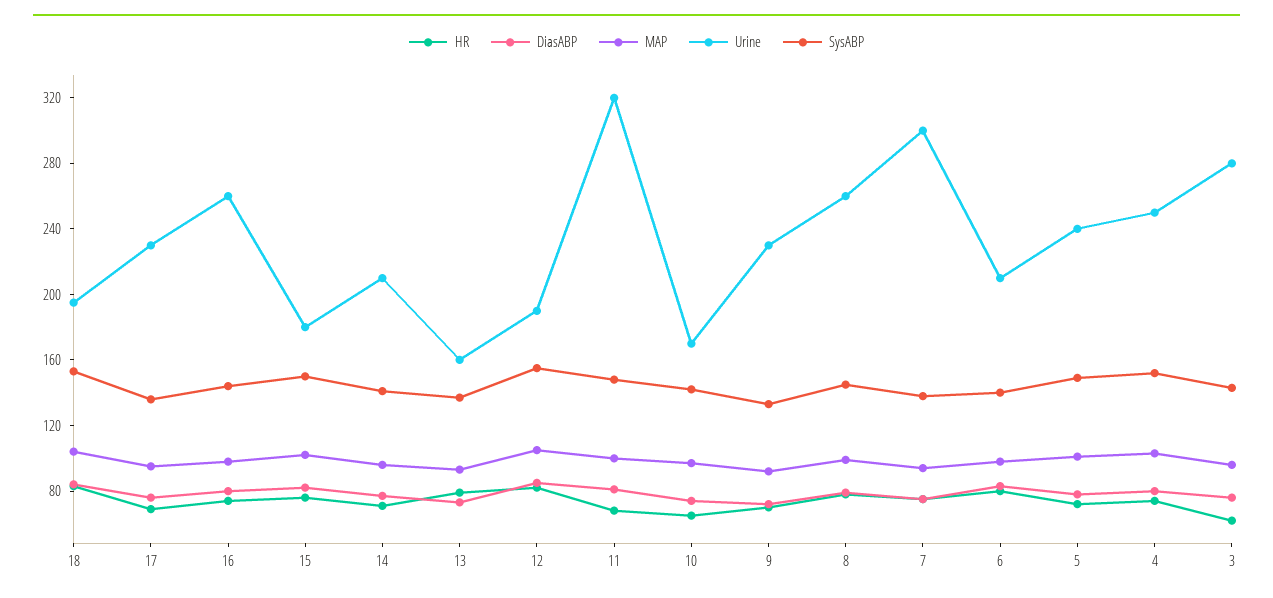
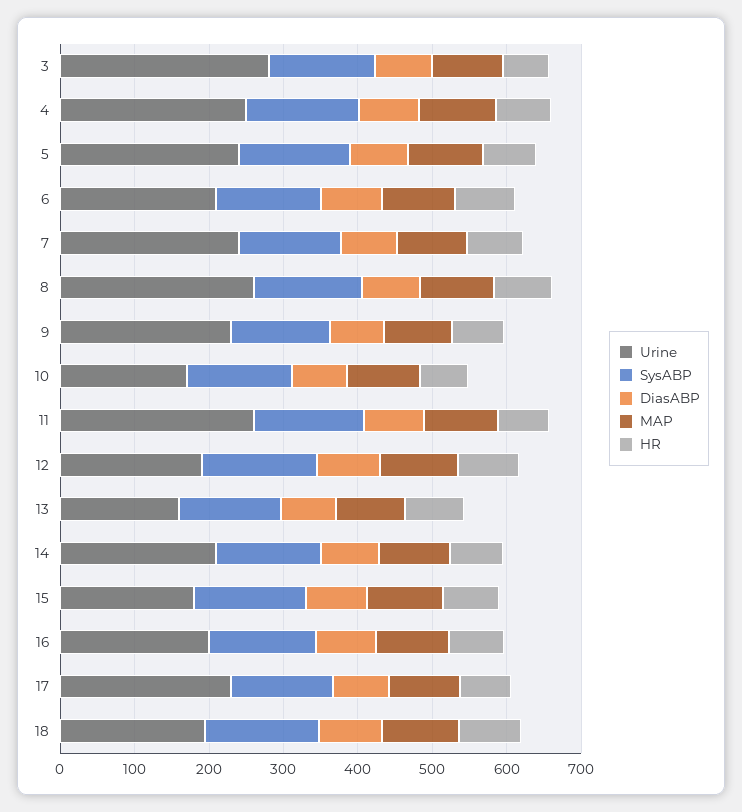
  {
    "HR": {
      "18": 80,
      "17": 70,
      "16": 70,
      "15": 80,
      "14": 70,
      "13": 80,
      "12": 80,
      "11": 70,
      "10": 70,
      "9": 70,
      "8": 80,
      "7": 80,
      "6": 80,
      "5": 70,
      "4": 70,
      "3": 60
    },
    "DiasABP": {
      "18": 80,
      "17": 80,
      "16": 80,
      "15": 80,
      "14": 80,
      "13": 70,
      "12": 90,
      "11": 80,
      "10": 70,
      "9": 70,
      "8": 80,
      "7": 80,
      "6": 80,
      "5": 80,
      "4": 80,
      "3": 80
    },
    "MAP": {
      "18": 100,
      "17": 100,
      "16": 100,
      "15": 100,
      "14": 100,
      "13": 90,
      "12": 110,
      "11": 100,
      "10": 100,
      "9": 90,
      "8": 100,
      "7": 90,
      "6": 100,
      "5": 100,
      "4": 100,
      "3": 100
    },
    "Urine": {
      "18": 200,
      "17": 230,
-     "16": 260,
+     "16": 200,
      "15": 180,
      "14": 210,
      "13": 160,
      "12": 190,
-     "11": 320,
+     "11": 260,
      "10": 170,
      "9": 230,
      "8": 260,
-     "7": 300,
+     "7": 240,
      "6": 210,
      "5": 240,
      "4": 250,
      "3": 280
    },
    "SysABP": {
      "18": 150,
      "17": 140,
      "16": 140,
      "15": 150,
      "14": 140,
      "13": 140,
      "12": 160,
      "11": 150,
      "10": 140,
      "9": 130,
      "8": 150,
      "7": 140,
      "6": 140,
      "5": 150,
      "4": 150,
      "3": 140
    }
  }

